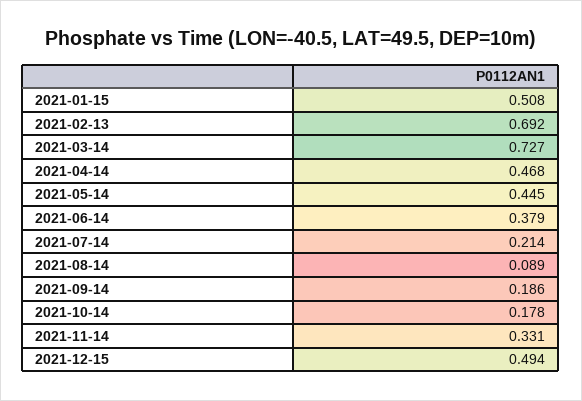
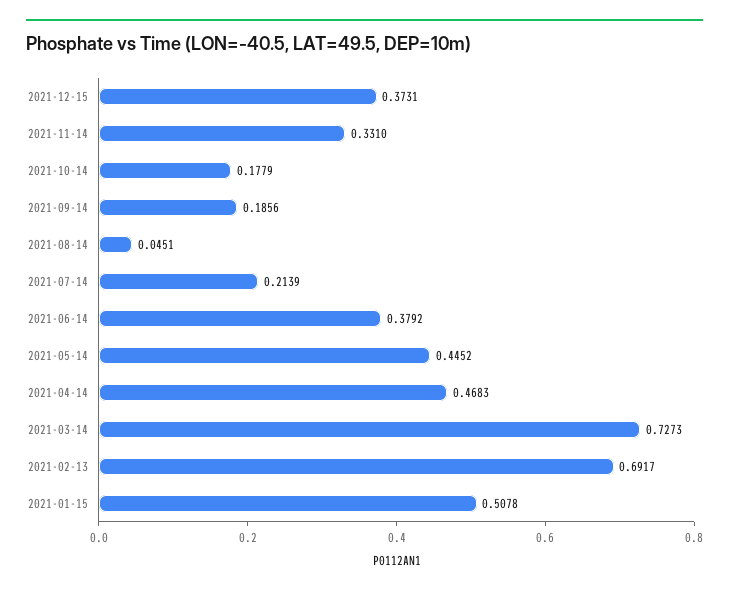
  {
    "2021-01-15": 0.5078,
    "2021-02-13": 0.6917,
    "2021-03-14": 0.7273,
    "2021-04-14": 0.4683,
    "2021-05-14": 0.4452,
    "2021-06-14": 0.3792,
    "2021-07-14": 0.2139,
-   "2021-08-14": 0.089,
+   "2021-08-14": 0.0451,
    "2021-09-14": 0.1856,
    "2021-10-14": 0.1779,
    "2021-11-14": 0.331,
-   "2021-12-15": 0.494
+   "2021-12-15": 0.3731
  }

